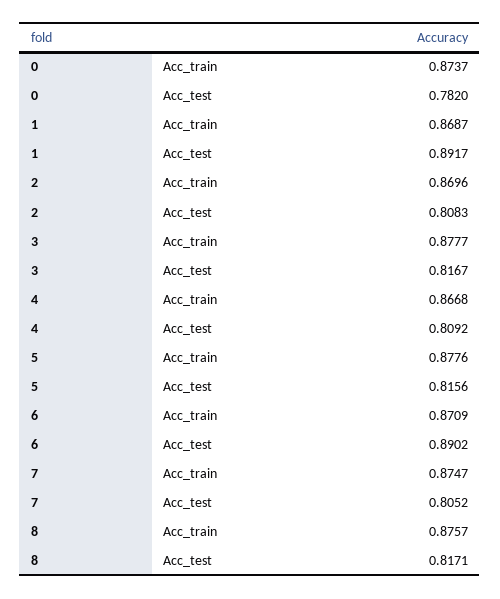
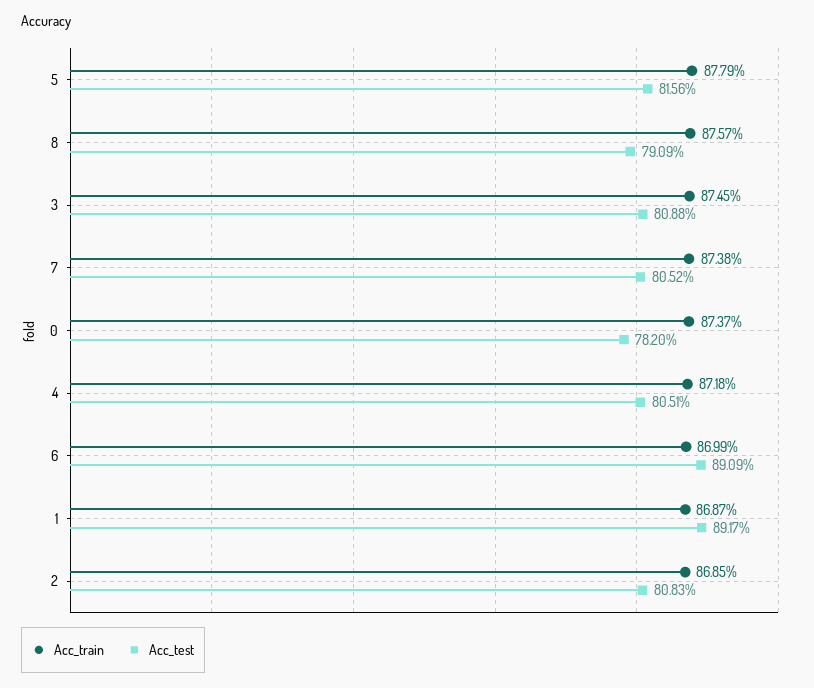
  {
    "Acc_train": {
      "0": 0.8737,
      "1": 0.8687,
-     "2": 0.8696,
+     "2": 0.8685,
-     "3": 0.8777,
+     "3": 0.8745,
-     "4": 0.8668,
+     "4": 0.8718,
-     "5": 0.8776,
+     "5": 0.8779,
-     "6": 0.8709,
+     "6": 0.8699,
-     "7": 0.8747,
+     "7": 0.8738,
      "8": 0.8757
    },
    "Acc_test": {
      "0": 0.782,
      "1": 0.8917,
      "2": 0.8083,
-     "3": 0.8167,
+     "3": 0.8088,
-     "4": 0.8092,
+     "4": 0.8051,
      "5": 0.8156,
-     "6": 0.8902,
+     "6": 0.8909,
      "7": 0.8052,
-     "8": 0.8171
+     "8": 0.7909
    }
  }

